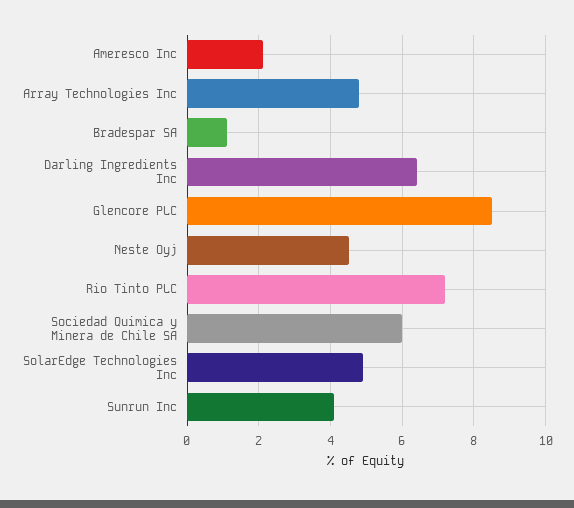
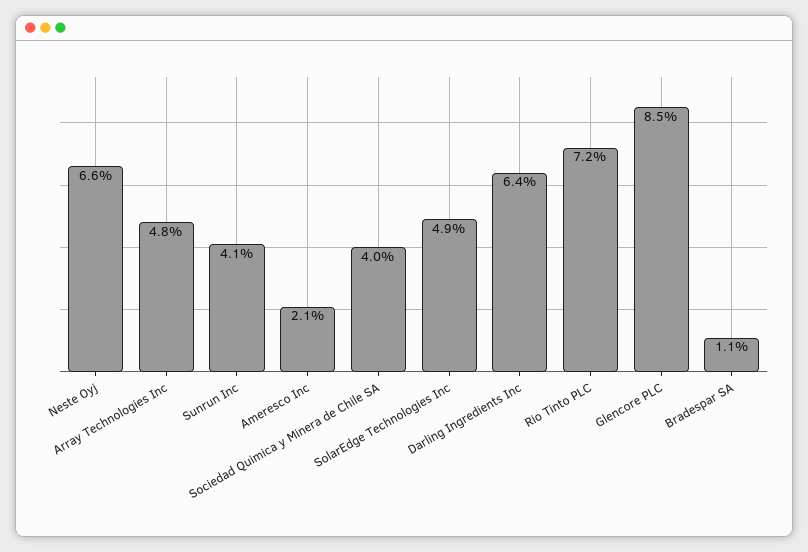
  {
    "Ameresco Inc": 2.1,
    "Array Technologies Inc": 4.8,
    "Bradespar SA": 1.1,
    "Darling Ingredients Inc": 6.4,
    "Glencore PLC": 8.5,
-   "Neste Oyj": 4.5,
+   "Neste Oyj": 6.6,
    "Rio Tinto PLC": 7.2,
-   "Sociedad Quimica y Minera de Chile SA": 6,
+   "Sociedad Quimica y Minera de Chile SA": 4,
    "SolarEdge Technologies Inc": 4.9,
    "Sunrun Inc": 4.1
  }

